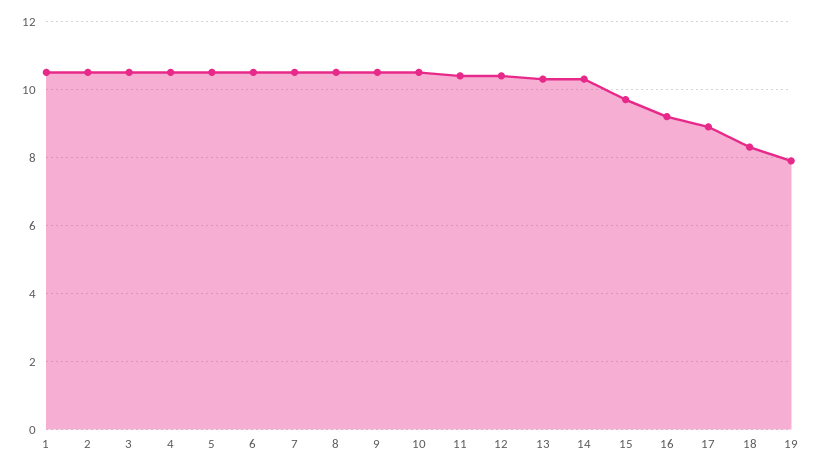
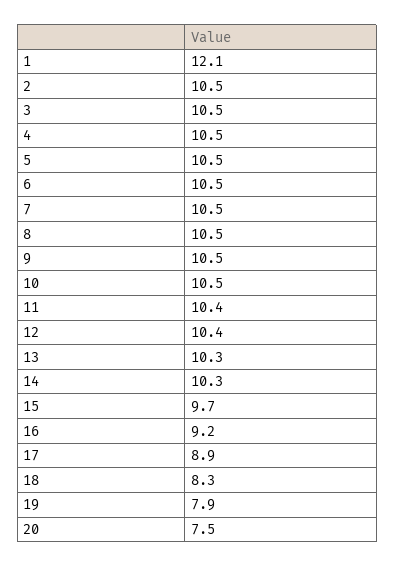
  {
-   "1": 10.5,
+   "1": 12.1,
    "2": 10.5,
    "3": 10.5,
    "4": 10.5,
    "5": 10.5,
    "6": 10.5,
    "7": 10.5,
    "8": 10.5,
    "9": 10.5,
    "10": 10.5,
    "11": 10.4,
    "12": 10.4,
    "13": 10.3,
    "14": 10.3,
    "15": 9.7,
    "16": 9.2,
    "17": 8.9,
    "18": 8.3,
-   "19": 7.9
+   "19": 7.9,
+   "20": 7.5
  }

